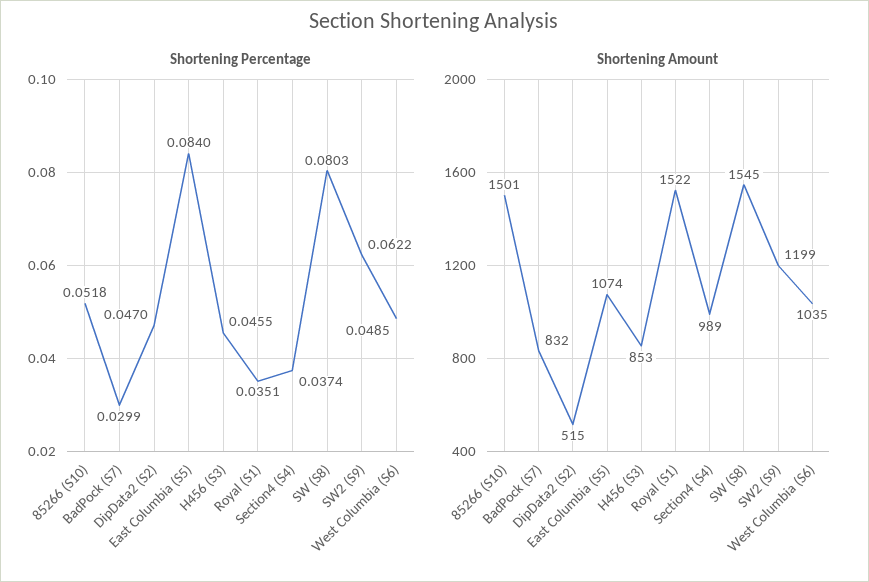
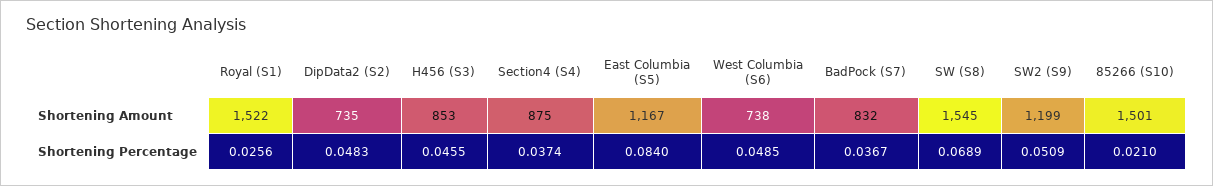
  {
    "Shortening Percentage": {
-     "85266 (S10)": 0.0518,
+     "85266 (S10)": 0.021,
-     "BadPock (S7)": 0.0299,
+     "BadPock (S7)": 0.0367,
-     "DipData2 (S2)": 0.047,
+     "DipData2 (S2)": 0.0483,
      "East Columbia (S5)": 0.084,
      "H456 (S3)": 0.0455,
-     "Royal (S1)": 0.0351,
+     "Royal (S1)": 0.0256,
      "Section4 (S4)": 0.0374,
-     "SW (S8)": 0.0803,
+     "SW (S8)": 0.0689,
-     "SW2 (S9)": 0.0622,
+     "SW2 (S9)": 0.0509,
      "West Columbia (S6)": 0.0485
    },
    "Shortening Amount": {
      "85266 (S10)": 1501,
      "BadPock (S7)": 832,
-     "DipData2 (S2)": 515,
+     "DipData2 (S2)": 735,
-     "East Columbia (S5)": 1074,
+     "East Columbia (S5)": 1167,
      "H456 (S3)": 853,
      "Royal (S1)": 1522,
-     "Section4 (S4)": 989,
+     "Section4 (S4)": 875,
      "SW (S8)": 1545,
      "SW2 (S9)": 1199,
-     "West Columbia (S6)": 1035
+     "West Columbia (S6)": 738
    }
  }

